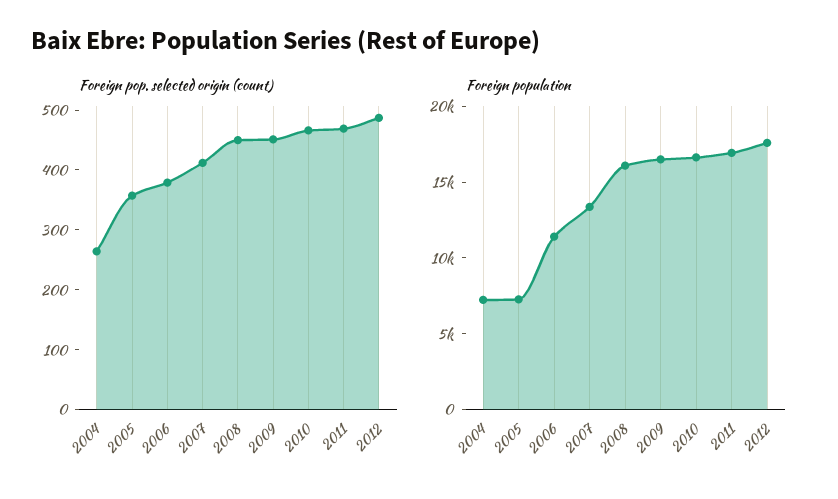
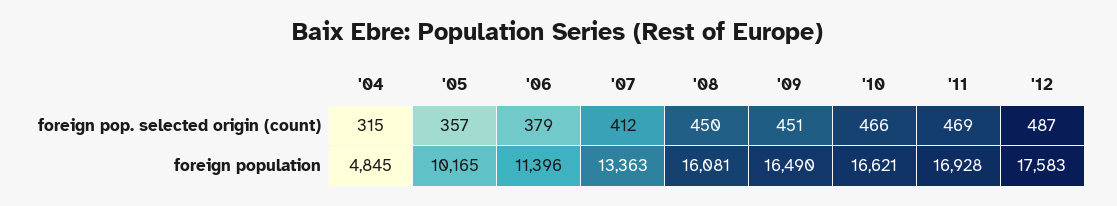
  {
    "Foreign pop. selected origin (count)": {
-     "2004": 260,
+     "2004": 315,
      "2005": 357,
      "2006": 379,
      "2007": 412,
      "2008": 450,
      "2009": 451,
      "2010": 466,
      "2011": 469,
      "2012": 487
    },
    "Foreign population": {
-     "2004": 7000,
+     "2004": 4845,
-     "2005": 7000,
+     "2005": 10165,
      "2006": 11396,
      "2007": 13363,
      "2008": 16081,
      "2009": 16490,
      "2010": 16621,
      "2011": 16928,
      "2012": 17583
    }
  }

